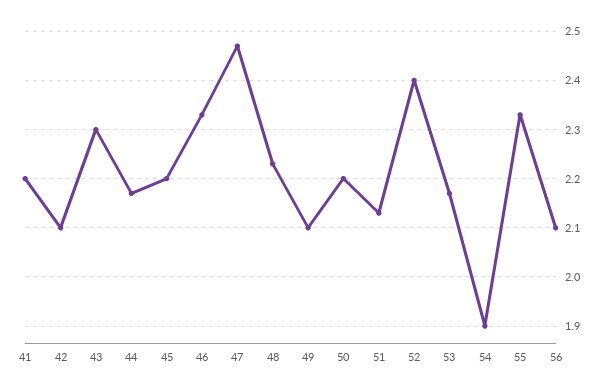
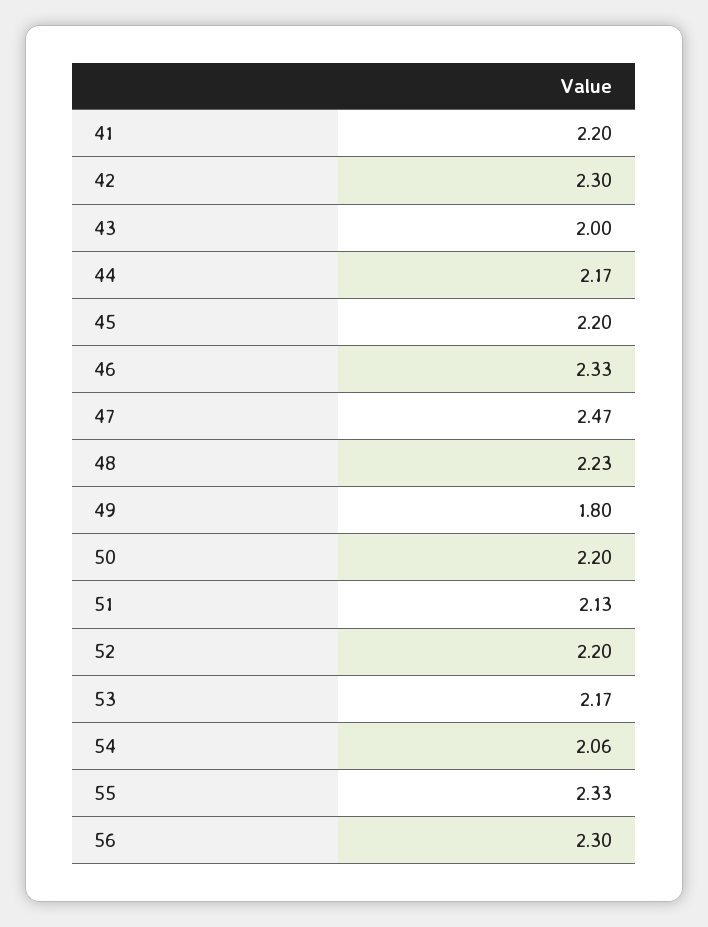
  {
    "41": 2.2,
-   "42": 2.1,
+   "42": 2.3,
-   "43": 2.3,
+   "43": 2,
    "44": 2.17,
    "45": 2.2,
    "46": 2.33,
    "47": 2.47,
    "48": 2.23,
-   "49": 2.1,
+   "49": 1.8,
    "50": 2.2,
    "51": 2.13,
-   "52": 2.4,
+   "52": 2.2,
    "53": 2.17,
-   "54": 1.9,
+   "54": 2.06,
    "55": 2.33,
-   "56": 2.1
+   "56": 2.3
  }

